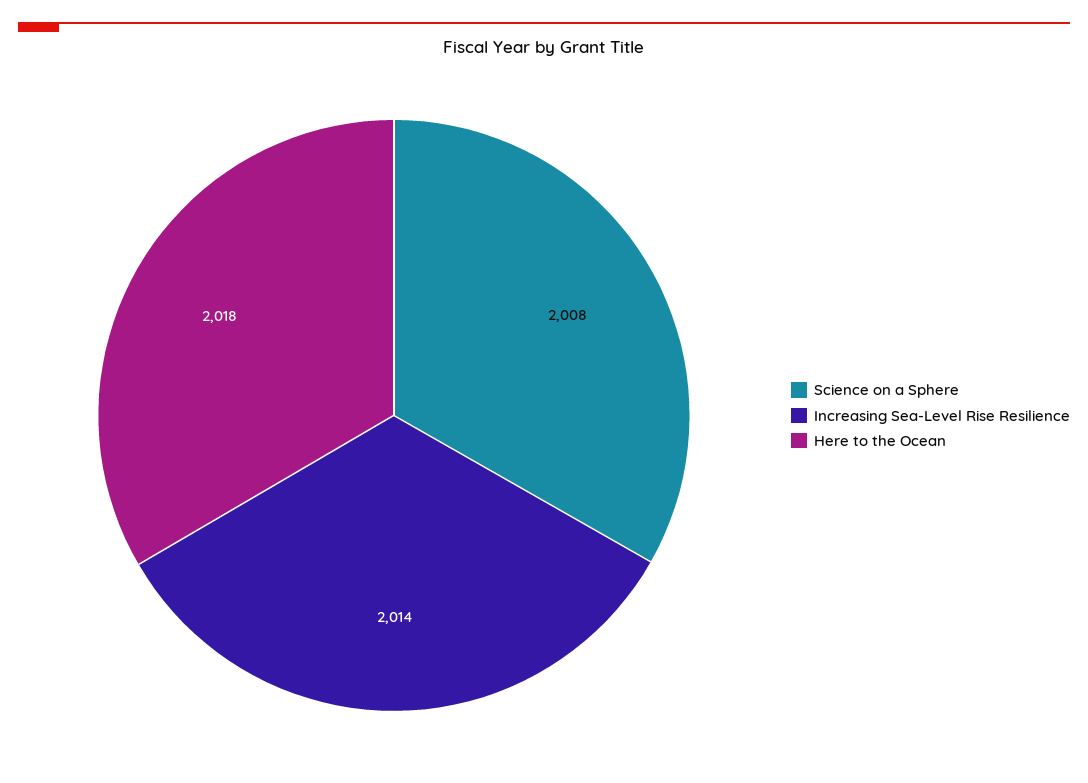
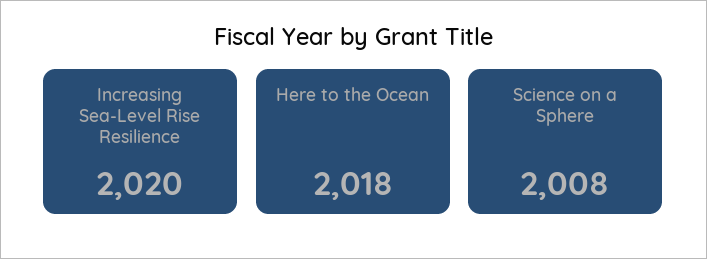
  {
    "Science on a Sphere": 2008,
-   "Increasing Sea-Level Rise Resilience": 2014,
+   "Increasing Sea-Level Rise Resilience": 2020,
    "Here to the Ocean": 2018
  }

